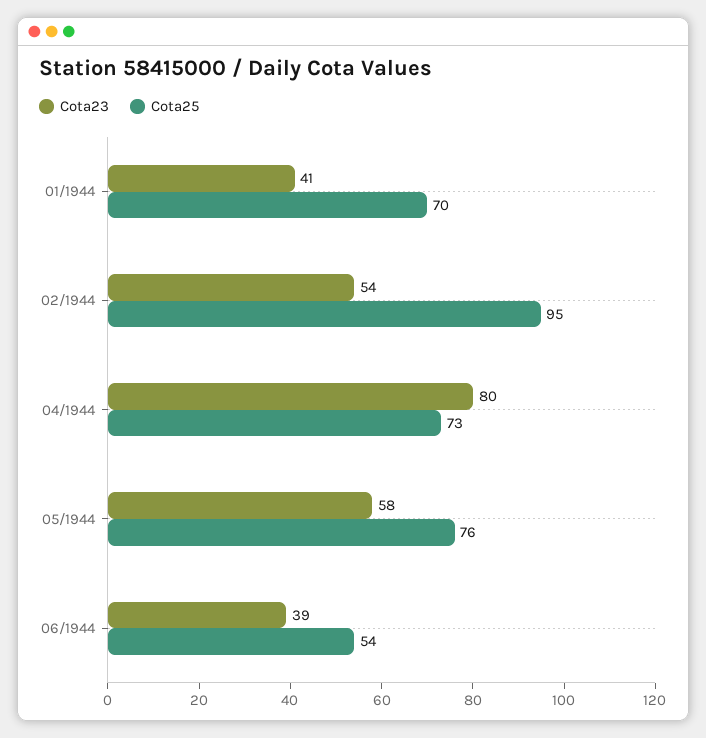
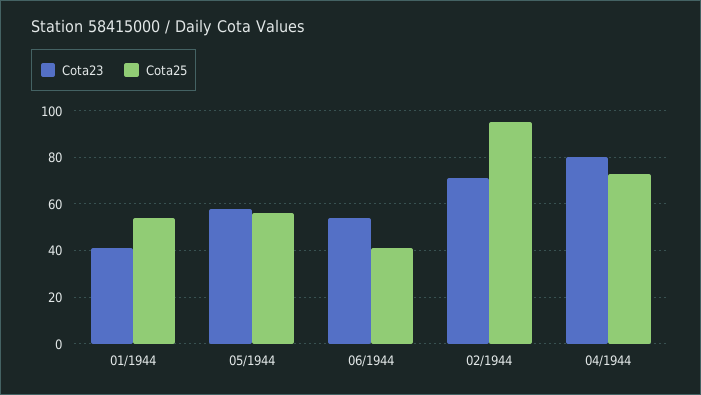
  {
    "Cota23": {
      "01/1944": 41,
-     "02/1944": 54,
+     "02/1944": 70,
      "04/1944": 80,
      "05/1944": 58,
-     "06/1944": 39
+     "06/1944": 55
    },
    "Cota25": {
-     "01/1944": 70,
+     "01/1944": 55,
      "02/1944": 95,
      "04/1944": 73,
-     "05/1944": 76,
+     "05/1944": 55,
-     "06/1944": 54
+     "06/1944": 40
    }
  }

